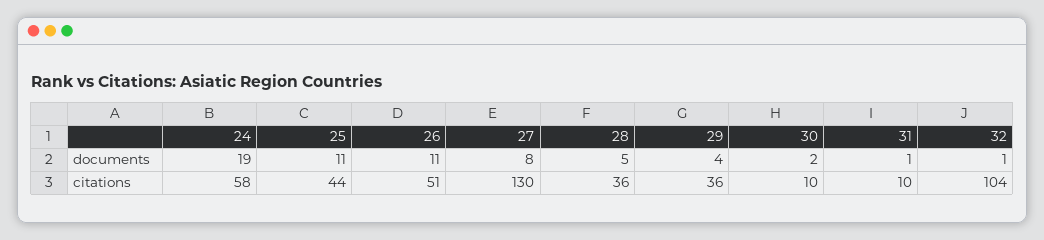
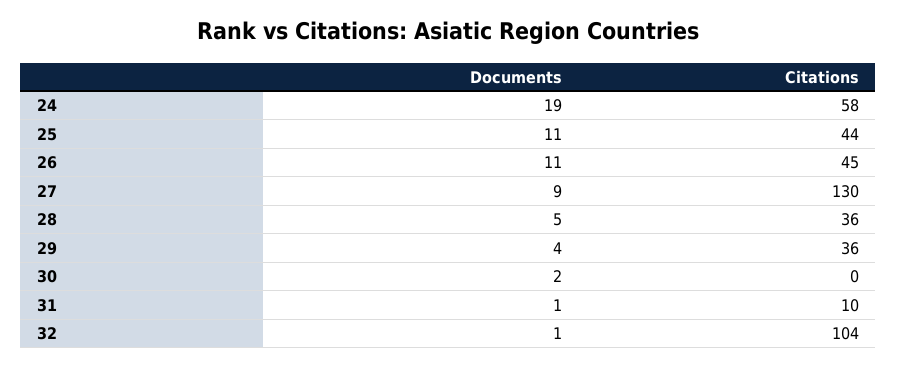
  {
    "24": {
      "documents": 19,
      "citations": 58
    },
    "25": {
      "documents": 11,
      "citations": 44
    },
    "26": {
      "documents": 11,
-     "citations": 51
+     "citations": 45
    },
    "27": {
-     "documents": 8,
+     "documents": 9,
      "citations": 130
    },
    "28": {
      "documents": 5,
      "citations": 36
    },
    "29": {
      "documents": 4,
      "citations": 36
    },
    "30": {
      "documents": 2,
-     "citations": 10
+     "citations": 0
    },
    "31": {
      "documents": 1,
      "citations": 10
    },
    "32": {
      "documents": 1,
      "citations": 104
    }
  }

